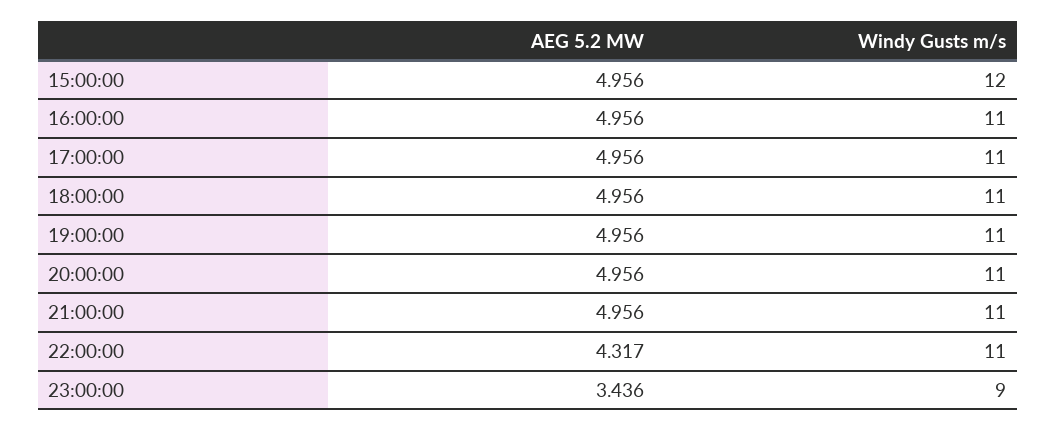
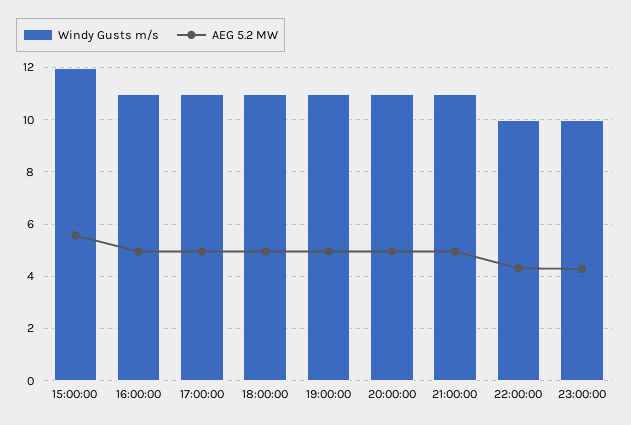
  {
    "AEG 5.2 MW": {
-     "15:00:00": 4.956,
+     "15:00:00": 5.5,
      "16:00:00": 4.956,
      "17:00:00": 4.956,
      "18:00:00": 4.956,
      "19:00:00": 4.956,
      "20:00:00": 4.956,
      "21:00:00": 4.956,
      "22:00:00": 4.317,
-     "23:00:00": 3.436
+     "23:00:00": 4.25
    },
    "Windy Gusts m/s": {
      "15:00:00": 12,
      "16:00:00": 11,
      "17:00:00": 11,
      "18:00:00": 11,
      "19:00:00": 11,
      "20:00:00": 11,
      "21:00:00": 11,
-     "22:00:00": 11,
+     "22:00:00": 10,
-     "23:00:00": 9
+     "23:00:00": 10
    }
  }

